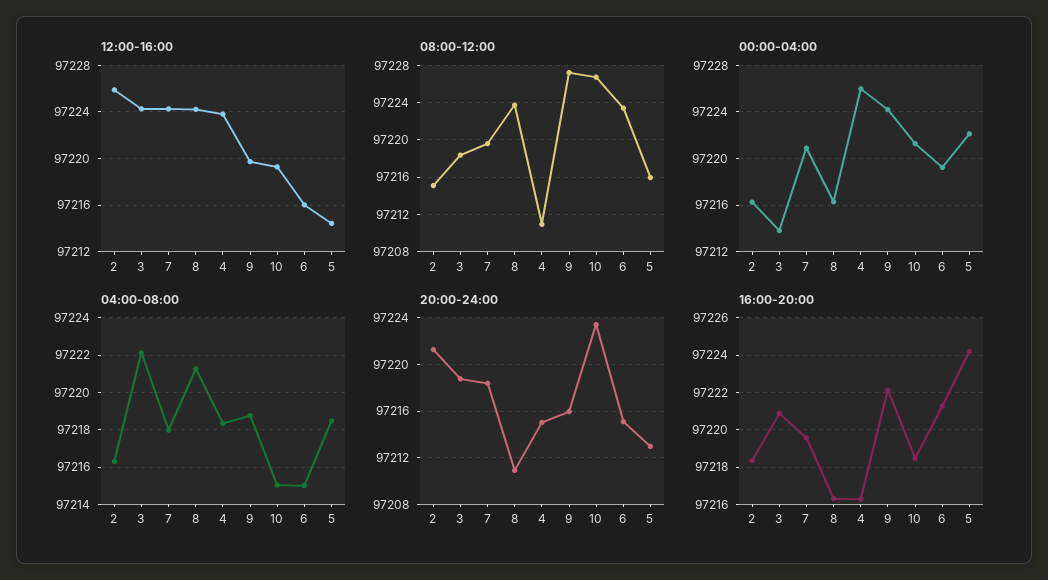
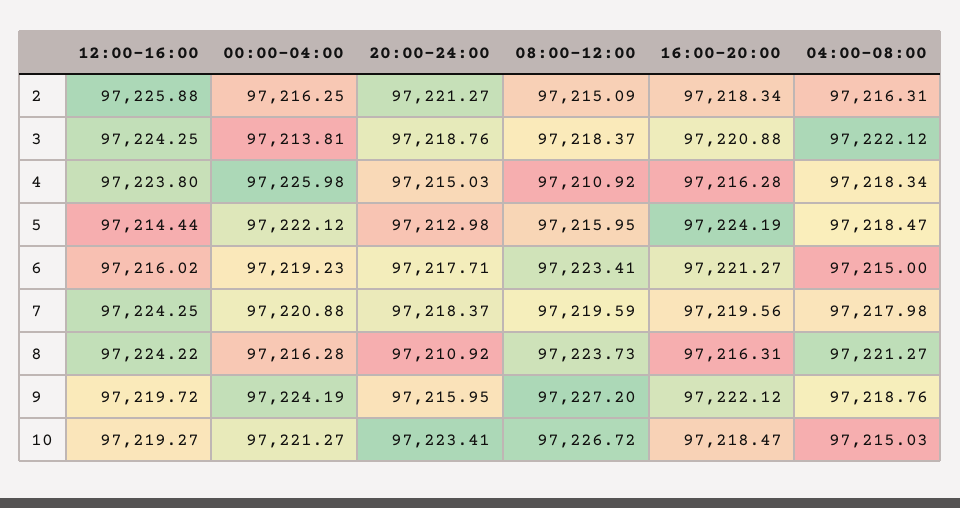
  {
    "12:00-16:00": {
      "2": 97225.88,
      "3": 97224.25,
      "7": 97224.25,
      "8": 97224.22,
      "4": 97223.8,
      "9": 97219.72,
      "10": 97219.27,
      "6": 97216.02,
      "5": 97214.44
    },
    "08:00-12:00": {
      "2": 97215.09,
      "3": 97218.37,
      "7": 97219.59,
      "8": 97223.73,
      "4": 97210.92,
      "9": 97227.2,
      "10": 97226.72,
      "6": 97223.41,
      "5": 97215.95
    },
    "00:00-04:00": {
      "2": 97216.25,
      "3": 97213.81,
      "7": 97220.88,
      "8": 97216.28,
      "4": 97225.98,
      "9": 97224.19,
      "10": 97221.27,
      "6": 97219.23,
      "5": 97222.12
    },
    "04:00-08:00": {
      "2": 97216.31,
      "3": 97222.12,
      "7": 97217.98,
      "8": 97221.27,
      "4": 97218.34,
      "9": 97218.76,
      "10": 97215.03,
      "6": 97215,
      "5": 97218.47
    },
    "20:00-24:00": {
      "2": 97221.27,
      "3": 97218.76,
      "7": 97218.37,
      "8": 97210.92,
      "4": 97215.03,
      "9": 97215.95,
      "10": 97223.41,
-     "6": 97215,
+     "6": 97217.71,
      "5": 97212.98
    },
    "16:00-20:00": {
      "2": 97218.34,
      "3": 97220.88,
      "7": 97219.56,
      "8": 97216.31,
      "4": 97216.28,
      "9": 97222.12,
      "10": 97218.47,
      "6": 97221.27,
      "5": 97224.19
    }
  }

